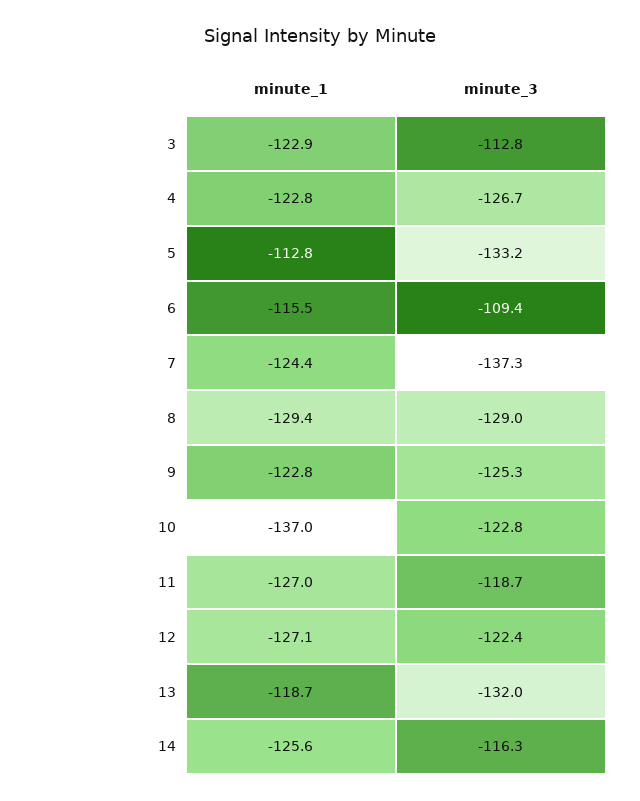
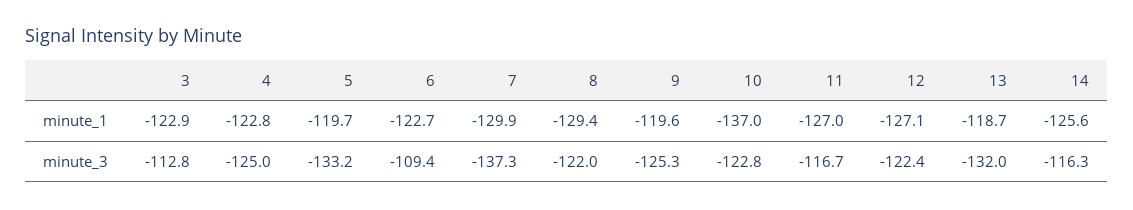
  {
    "minute_1": {
      "3": -122.9,
      "4": -122.8,
-     "5": -112.8,
+     "5": -119.7,
-     "6": -115.5,
+     "6": -122.7,
-     "7": -124.4,
+     "7": -129.9,
      "8": -129.4,
-     "9": -122.8,
+     "9": -119.6,
      "10": -137,
      "11": -127,
      "12": -127.1,
      "13": -118.7,
      "14": -125.6
    },
    "minute_3": {
      "3": -112.8,
-     "4": -126.7,
+     "4": -125,
      "5": -133.2,
      "6": -109.4,
      "7": -137.3,
-     "8": -129,
+     "8": -122,
      "9": -125.3,
      "10": -122.8,
-     "11": -118.7,
+     "11": -116.7,
      "12": -122.4,
      "13": -132,
      "14": -116.3
    }
  }

